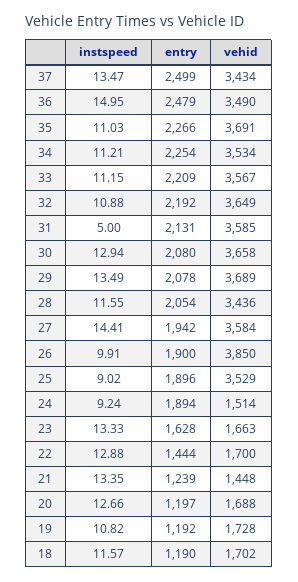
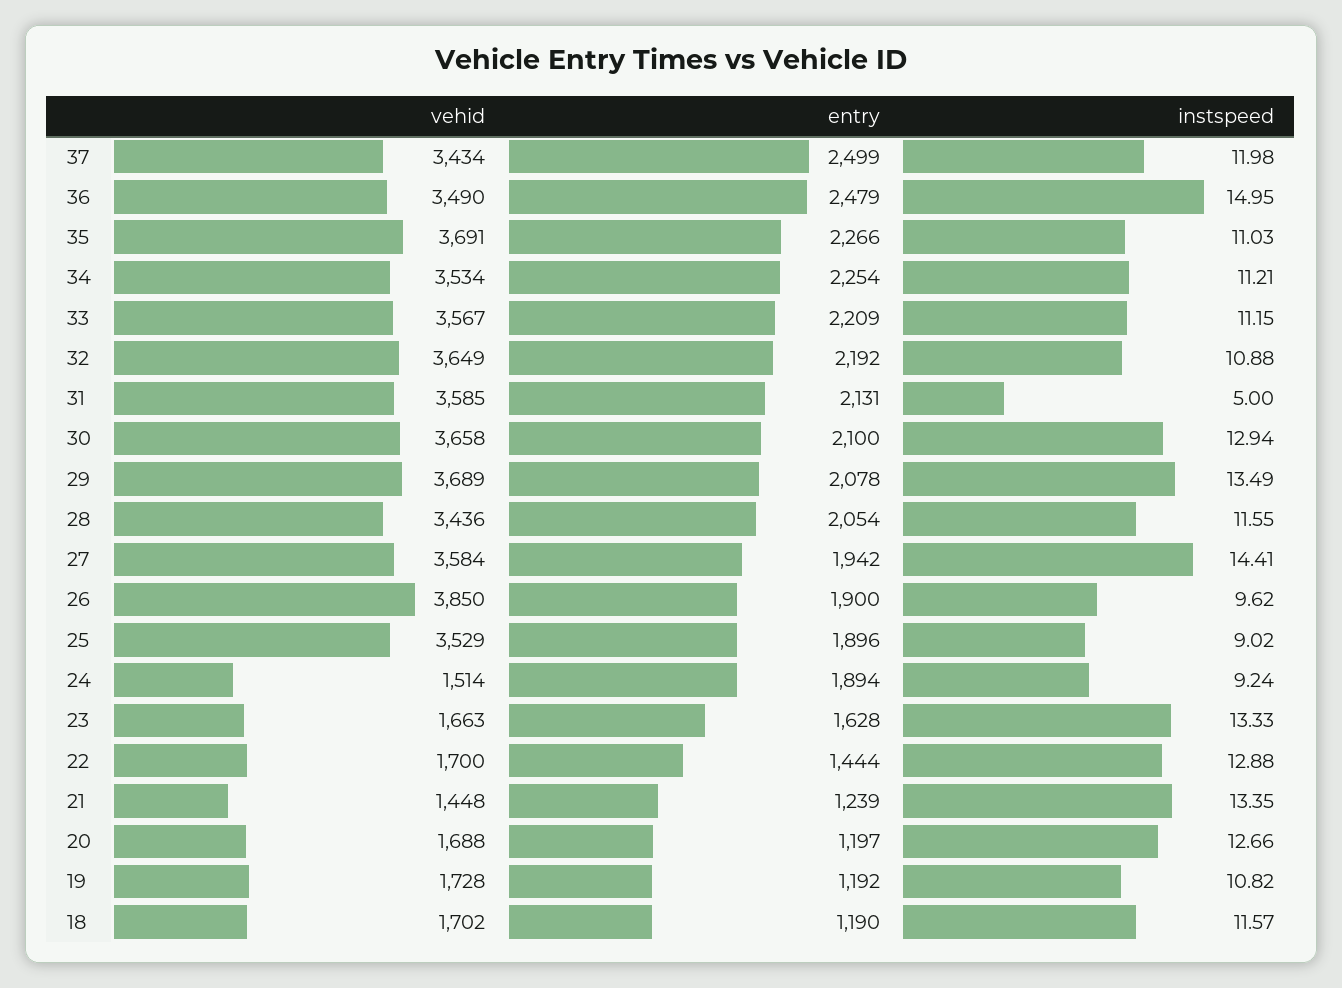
  {
    "instspeed": {
-     "37": 13.47,
+     "37": 11.98,
      "36": 14.95,
      "35": 11.03,
      "34": 11.21,
      "33": 11.15,
      "32": 10.88,
      "31": 5,
      "30": 12.94,
      "29": 13.49,
      "28": 11.55,
      "27": 14.41,
-     "26": 9.91,
+     "26": 9.62,
      "25": 9.02,
      "24": 9.24,
      "23": 13.33,
      "22": 12.88,
      "21": 13.35,
      "20": 12.66,
      "19": 10.82,
      "18": 11.57
    },
    "entry": {
      "37": 2499,
      "36": 2479,
      "35": 2266,
      "34": 2254,
      "33": 2209,
      "32": 2192,
      "31": 2131,
-     "30": 2080,
+     "30": 2100,
      "29": 2078,
      "28": 2054,
      "27": 1942,
      "26": 1900,
      "25": 1896,
      "24": 1894,
      "23": 1628,
      "22": 1444,
      "21": 1239,
      "20": 1197,
      "19": 1192,
      "18": 1190
    },
    "vehid": {
      "37": 3434,
      "36": 3490,
      "35": 3691,
      "34": 3534,
      "33": 3567,
      "32": 3649,
      "31": 3585,
      "30": 3658,
      "29": 3689,
      "28": 3436,
      "27": 3584,
      "26": 3850,
      "25": 3529,
      "24": 1514,
      "23": 1663,
      "22": 1700,
      "21": 1448,
      "20": 1688,
      "19": 1728,
      "18": 1702
    }
  }

